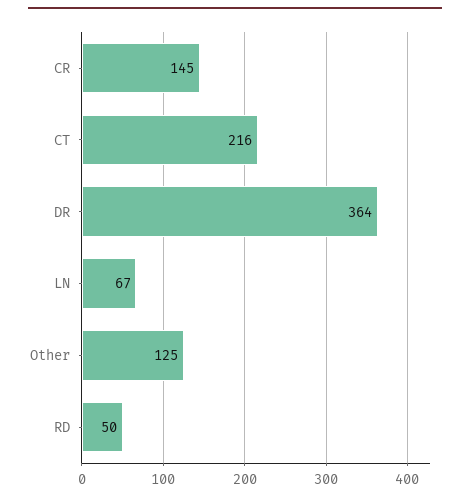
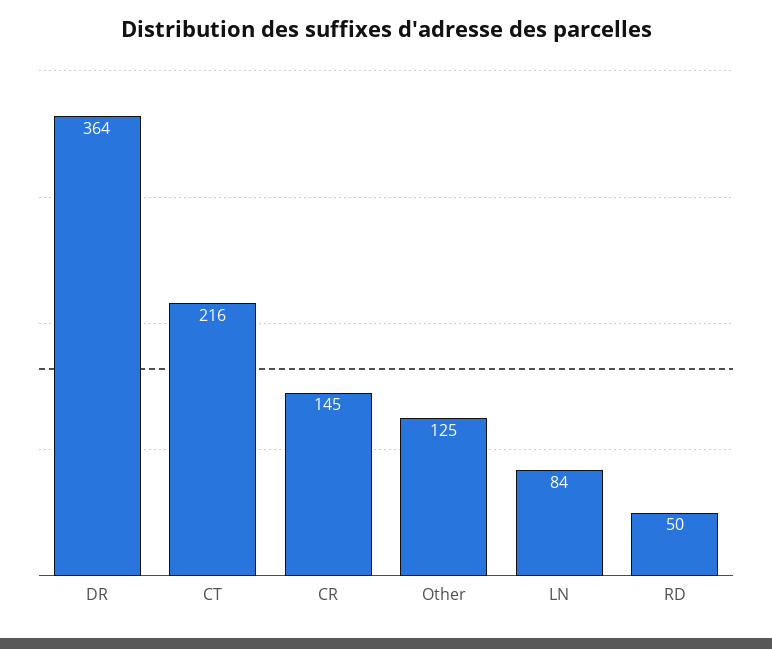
  {
    "CR": 145,
    "CT": 216,
    "DR": 364,
-   "LN": 67,
+   "LN": 84,
    "Other": 125,
    "RD": 50
  }

